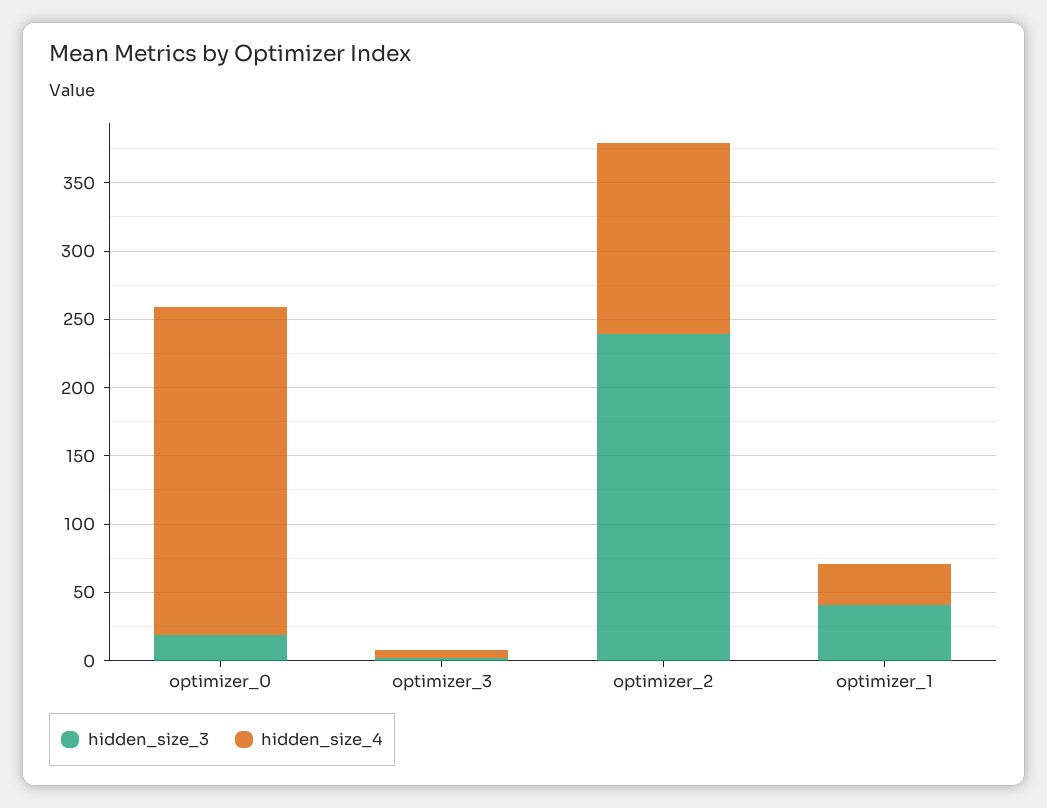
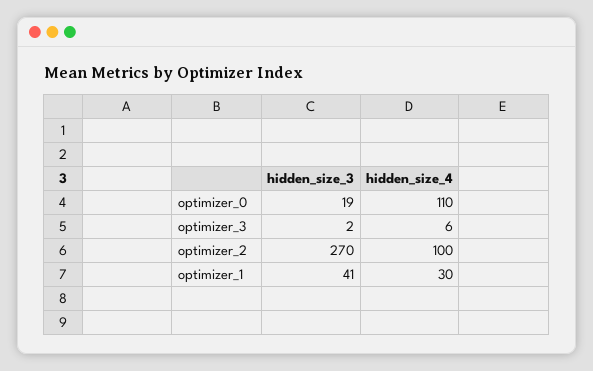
  {
    "hidden_size_3": {
      "optimizer_0": 19,
      "optimizer_3": 2,
-     "optimizer_2": 240,
+     "optimizer_2": 270,
      "optimizer_1": 41
    },
    "hidden_size_4": {
-     "optimizer_0": 240,
+     "optimizer_0": 110,
      "optimizer_3": 6,
-     "optimizer_2": 140,
+     "optimizer_2": 100,
      "optimizer_1": 30
    }
  }

